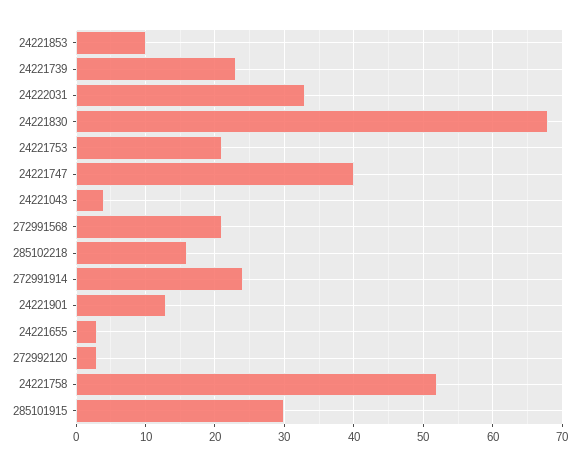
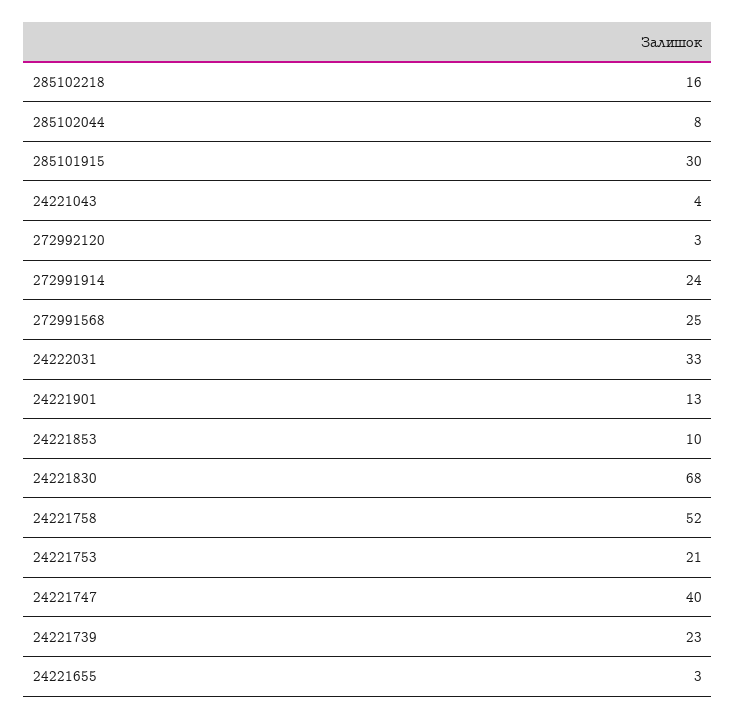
  {
    "24221853": 10,
    "24221739": 23,
    "24222031": 33,
    "24221830": 68,
    "24221753": 21,
    "24221747": 40,
    "24221043": 4,
-   "272991568": 21,
+   "272991568": 25,
    "285102218": 16,
    "272991914": 24,
    "24221901": 13,
    "24221655": 3,
    "272992120": 3,
    "24221758": 52,
-   "285101915": 30
+   "285101915": 30,
+   "285102044": 8
  }

